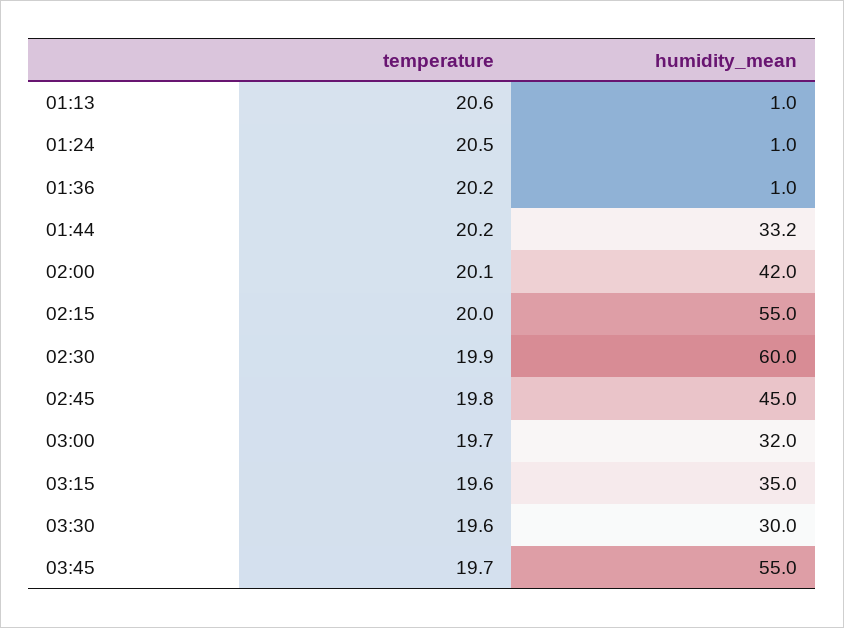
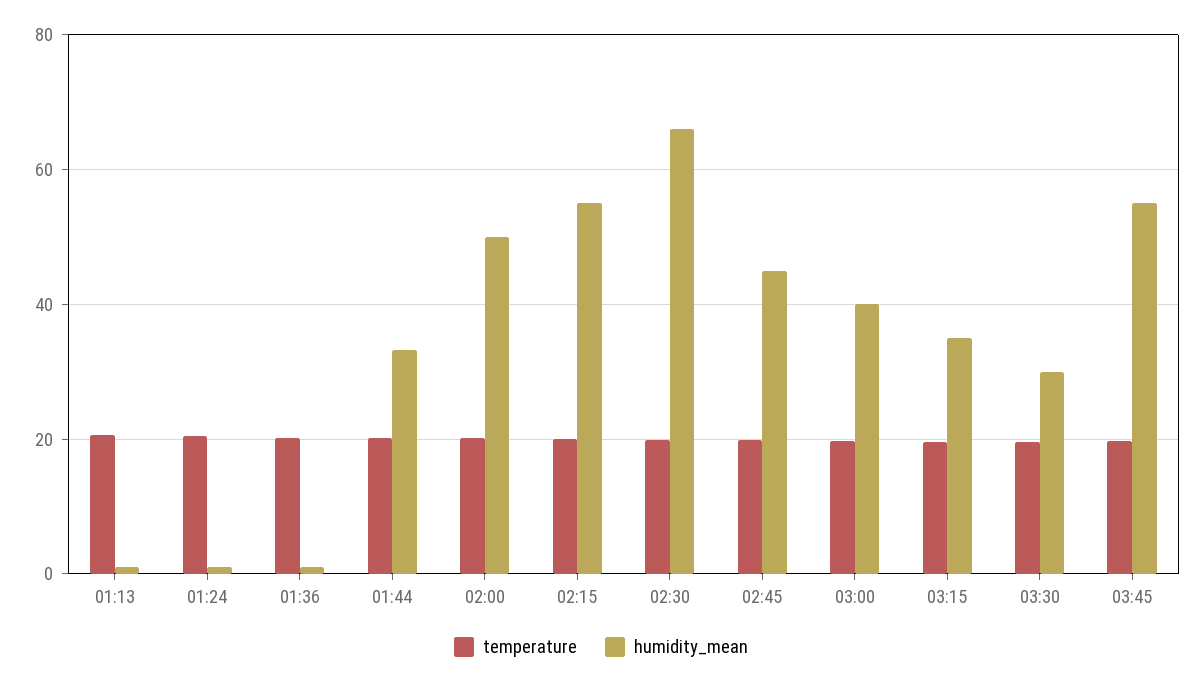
  {
    "temperature": {
      "01:13": 20.6,
      "01:24": 20.5,
      "01:36": 20.2,
      "01:44": 20.2,
      "02:00": 20.1,
      "02:15": 20,
      "02:30": 19.9,
      "02:45": 19.8,
      "03:00": 19.7,
      "03:15": 19.6,
      "03:30": 19.6,
      "03:45": 19.7
    },
    "humidity_mean": {
      "01:13": 1,
      "01:24": 1,
      "01:36": 1,
      "01:44": 33.2,
-     "02:00": 42,
+     "02:00": 50,
      "02:15": 55,
-     "02:30": 60,
+     "02:30": 66,
      "02:45": 45,
-     "03:00": 32,
+     "03:00": 40,
      "03:15": 35,
      "03:30": 30,
      "03:45": 55
    }
  }

